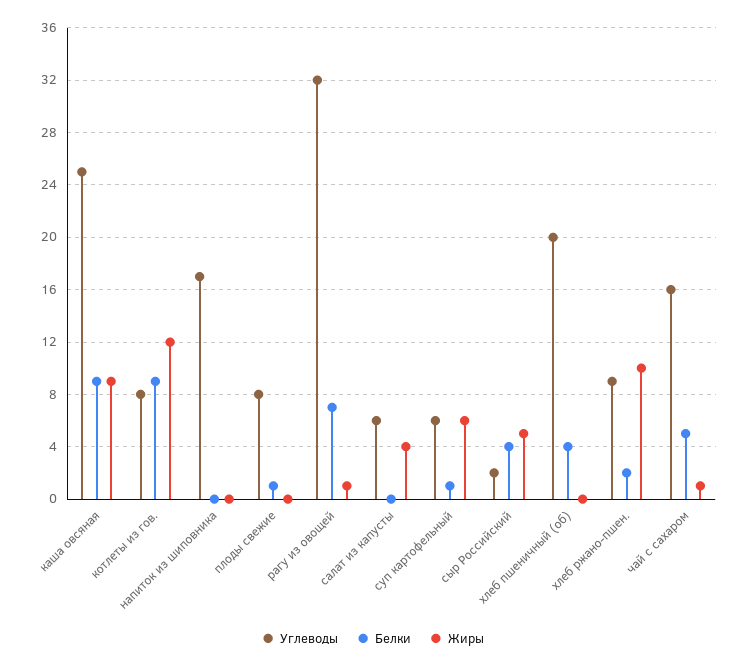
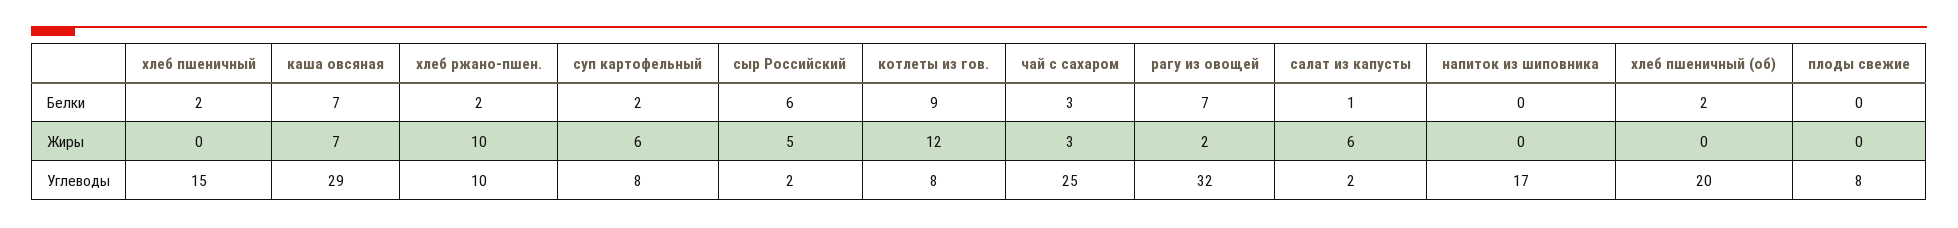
  {
    "Углеводы": {
-     "каша овсяная": 25,
+     "каша овсяная": 29,
      "котлеты из гов.": 8,
      "напиток из шиповника": 17,
      "плоды свежие": 8,
      "рагу из овощей": 32,
-     "салат из капусты": 6,
+     "салат из капусты": 2,
-     "суп картофельный": 6,
+     "суп картофельный": 8,
      "сыр Российский": 2,
      "хлеб пшеничный (об)": 20,
-     "хлеб ржано-пшен.": 9,
+     "хлеб ржано-пшен.": 10,
-     "чай с сахаром": 16
+     "чай с сахаром": 25,
+     "хлеб пшеничный": 15
    },
    "Белки": {
-     "каша овсяная": 9,
+     "каша овсяная": 7,
      "котлеты из гов.": 9,
      "напиток из шиповника": 0,
-     "плоды свежие": 1,
+     "плоды свежие": 0,
      "рагу из овощей": 7,
-     "салат из капусты": 0,
+     "салат из капусты": 1,
-     "суп картофельный": 1,
+     "суп картофельный": 2,
-     "сыр Российский": 4,
+     "сыр Российский": 6,
-     "хлеб пшеничный (об)": 4,
+     "хлеб пшеничный (об)": 2,
      "хлеб ржано-пшен.": 2,
-     "чай с сахаром": 5
+     "чай с сахаром": 3,
+     "хлеб пшеничный": 2
    },
    "Жиры": {
-     "каша овсяная": 9,
+     "каша овсяная": 7,
      "котлеты из гов.": 12,
      "напиток из шиповника": 0,
      "плоды свежие": 0,
-     "рагу из овощей": 1,
+     "рагу из овощей": 2,
-     "салат из капусты": 4,
+     "салат из капусты": 6,
      "суп картофельный": 6,
      "сыр Российский": 5,
      "хлеб пшеничный (об)": 0,
      "хлеб ржано-пшен.": 10,
-     "чай с сахаром": 1
+     "чай с сахаром": 3,
+     "хлеб пшеничный": 0
    }
  }

